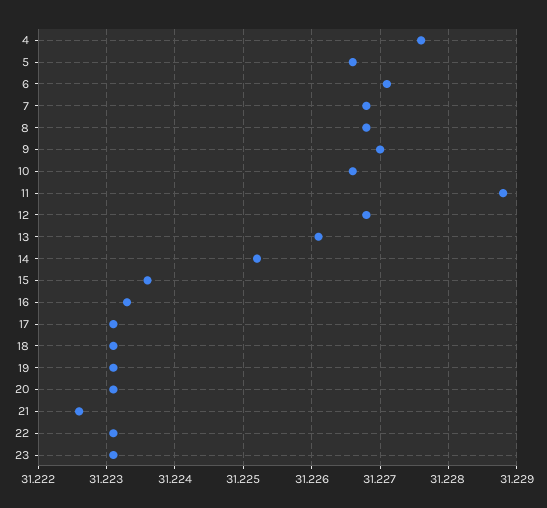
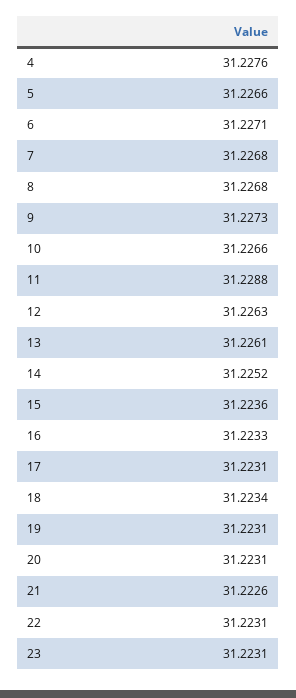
  {
    "4": 31.2276,
    "5": 31.2266,
    "6": 31.2271,
    "7": 31.2268,
    "8": 31.2268,
-   "9": 31.227,
+   "9": 31.2273,
    "10": 31.2266,
    "11": 31.2288,
-   "12": 31.2268,
+   "12": 31.2263,
    "13": 31.2261,
    "14": 31.2252,
    "15": 31.2236,
    "16": 31.2233,
    "17": 31.2231,
-   "18": 31.2231,
+   "18": 31.2234,
    "19": 31.2231,
    "20": 31.2231,
    "21": 31.2226,
    "22": 31.2231,
    "23": 31.2231
  }

